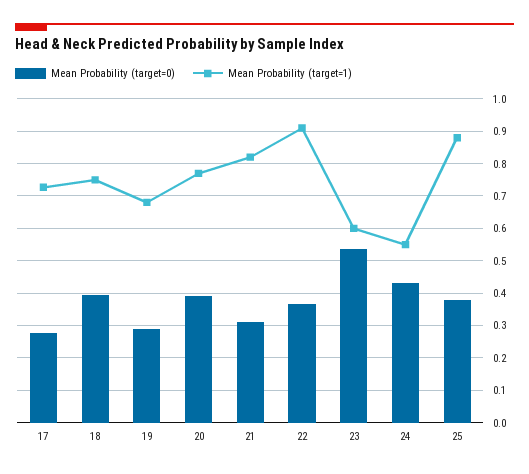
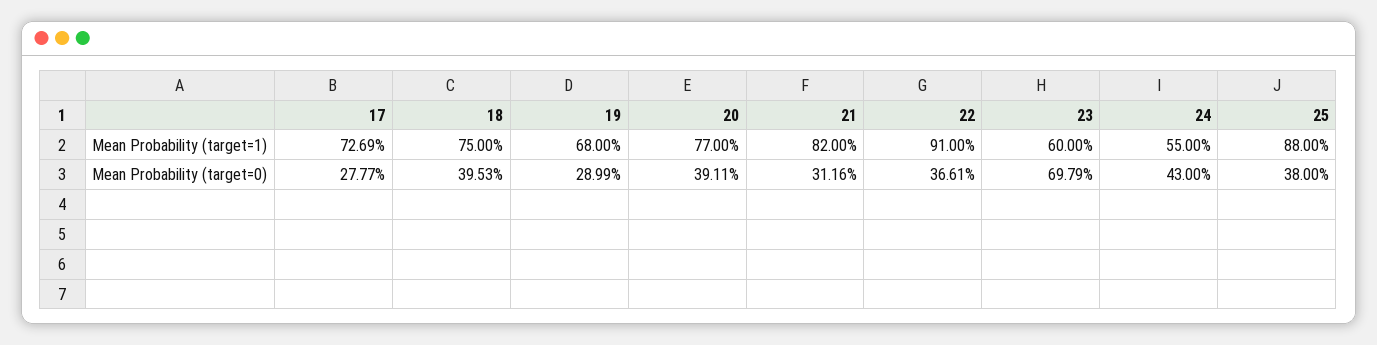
  {
    "Mean Probability (target=0)": {
      "17": 0.2777,
      "18": 0.3953,
      "19": 0.2899,
      "20": 0.3911,
      "21": 0.3116,
      "22": 0.3661,
-     "23": 0.54,
+     "23": 0.6979,
      "24": 0.43,
      "25": 0.38
    },
    "Mean Probability (target=1)": {
      "17": 0.7269,
      "18": 0.75,
      "19": 0.68,
      "20": 0.77,
      "21": 0.82,
      "22": 0.91,
      "23": 0.6,
      "24": 0.55,
      "25": 0.88
    }
  }

